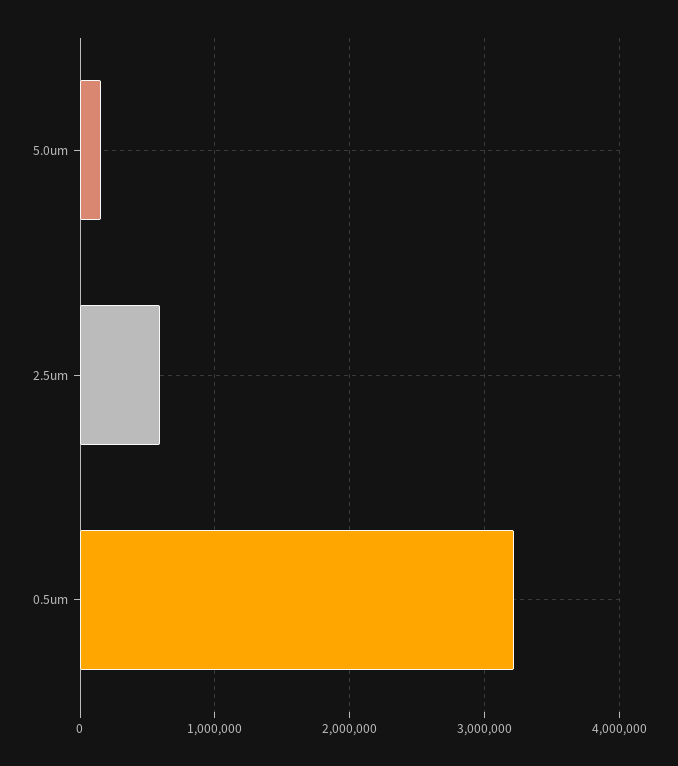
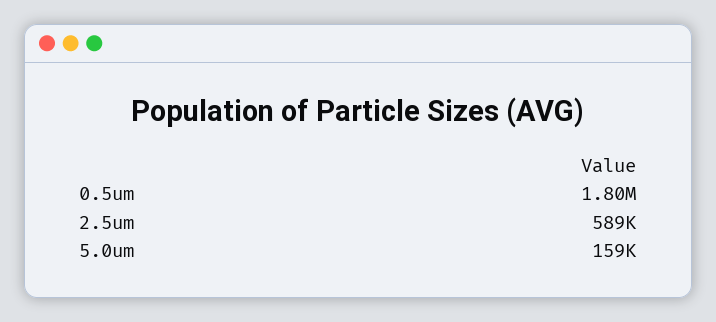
  {
    "5.0um": 159000,
    "2.5um": 589000,
-   "0.5um": 3200000
+   "0.5um": 1800000
  }

